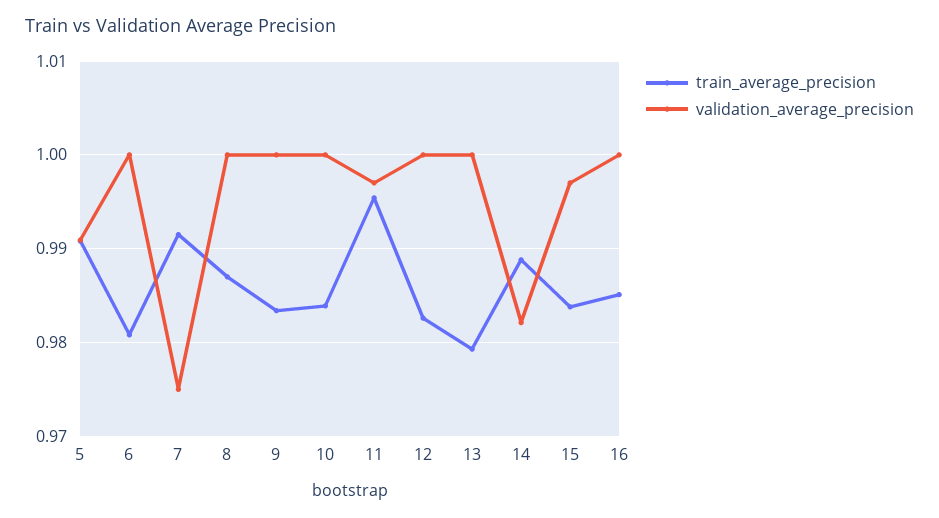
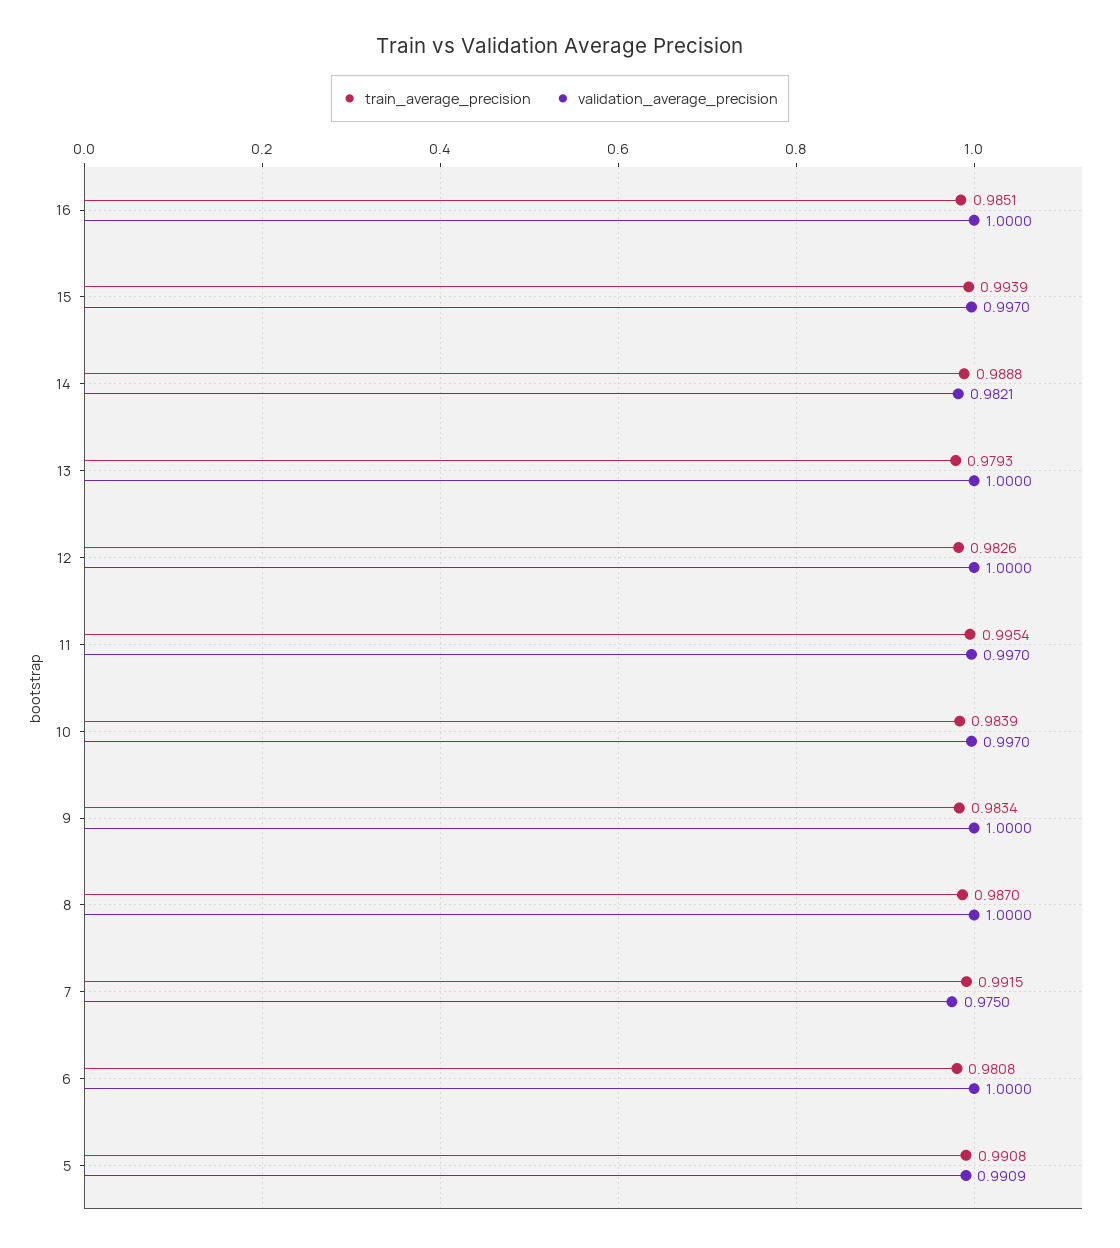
  {
    "train_average_precision": {
      "5": 0.9908,
      "6": 0.9808,
      "7": 0.9915,
      "8": 0.987,
      "9": 0.9834,
      "10": 0.9839,
      "11": 0.9954,
      "12": 0.9826,
      "13": 0.9793,
      "14": 0.9888,
-     "15": 0.984,
+     "15": 0.9939,
      "16": 0.9851
    },
    "validation_average_precision": {
      "5": 0.9909,
      "6": 1,
      "7": 0.975,
      "8": 1,
      "9": 1,
-     "10": 1,
+     "10": 0.997,
      "11": 0.997,
      "12": 1,
      "13": 1,
      "14": 0.9821,
      "15": 0.997,
      "16": 1
    }
  }

